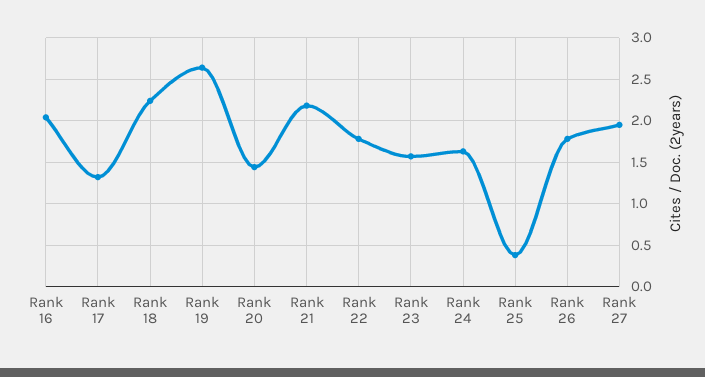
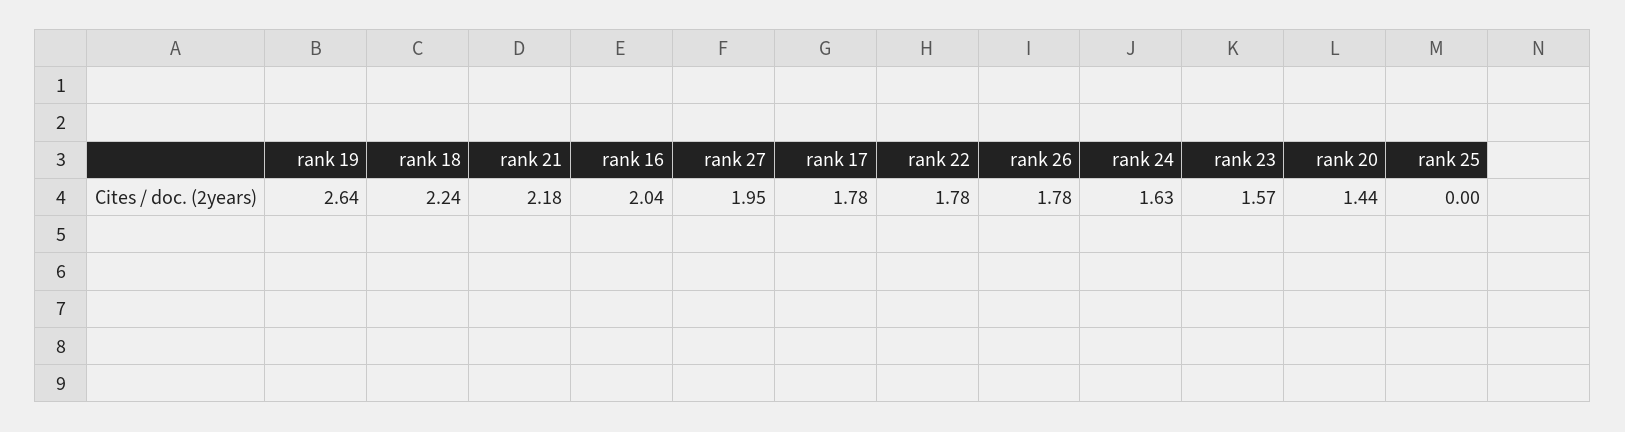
  {
    "Rank 16": 2.04,
-   "Rank 17": 1.3,
+   "Rank 17": 1.78,
    "Rank 18": 2.24,
    "Rank 19": 2.64,
    "Rank 20": 1.44,
    "Rank 21": 2.18,
    "Rank 22": 1.78,
    "Rank 23": 1.57,
    "Rank 24": 1.63,
-   "Rank 25": 0.4,
+   "Rank 25": 0,
    "Rank 26": 1.78,
    "Rank 27": 1.95
  }

